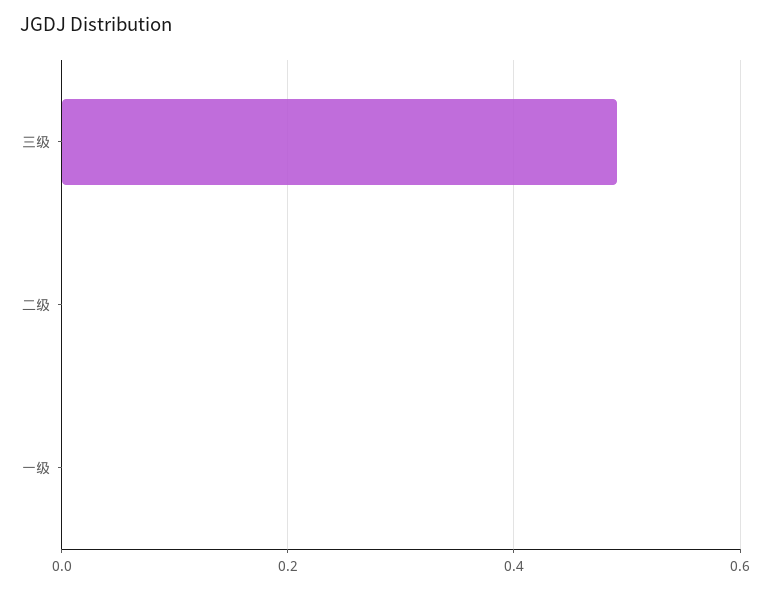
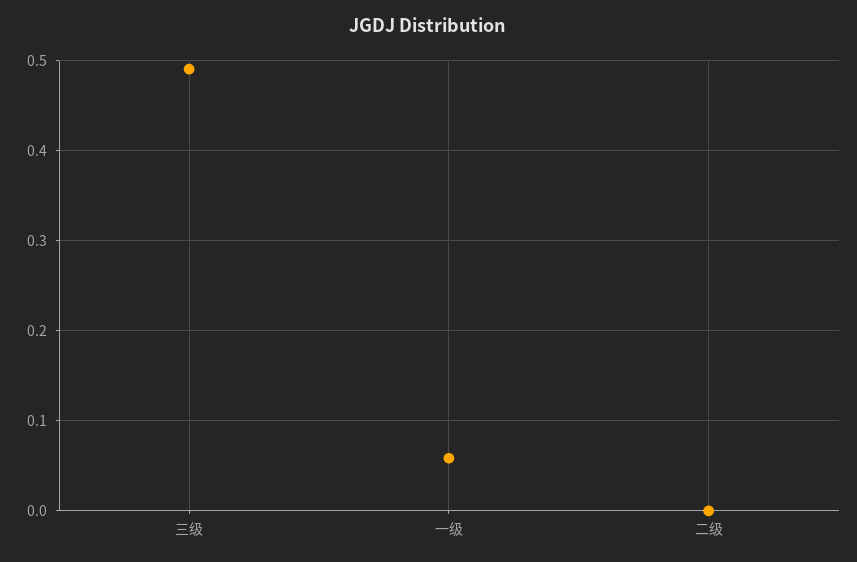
  {
    "三级": 0.49,
    "二级": 0,
-   "一级": 0
+   "一级": 0.06
  }

